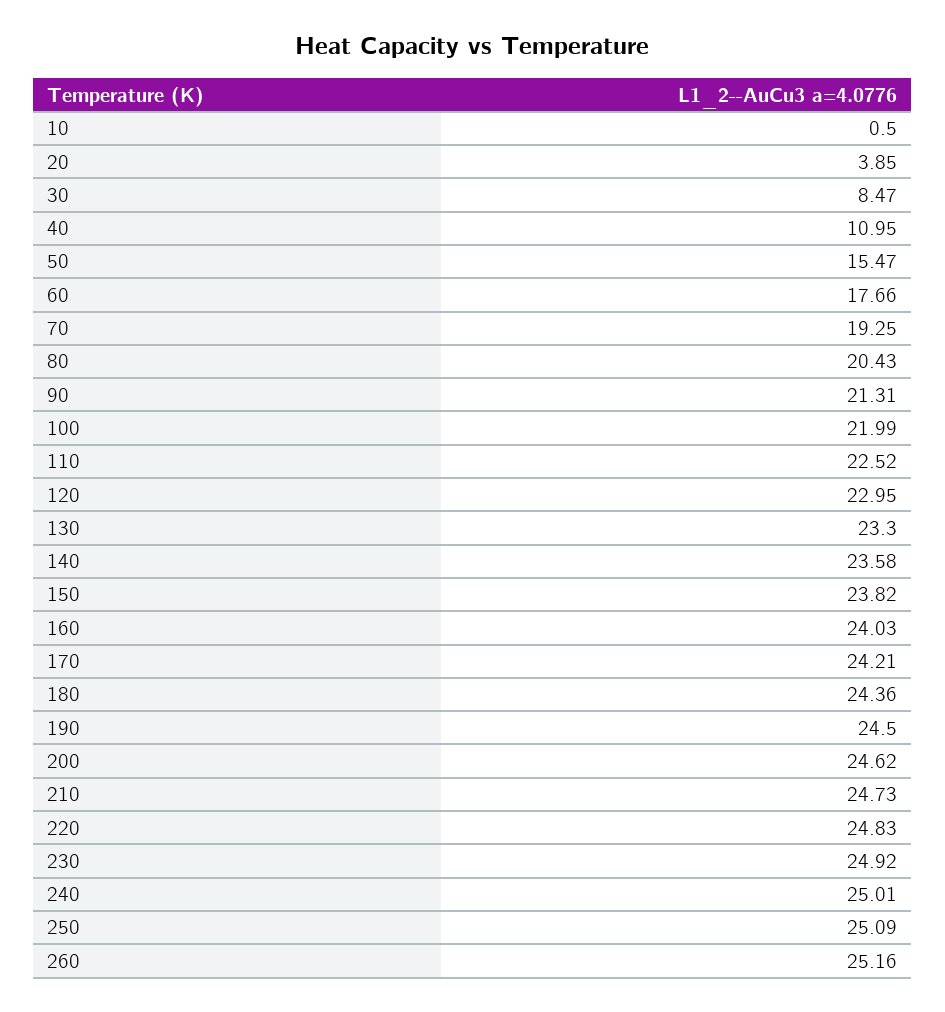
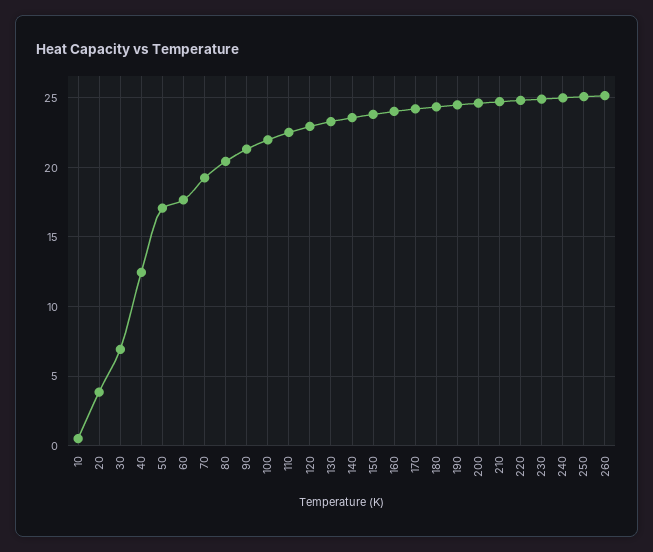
  {
    "10": 0.5,
    "20": 3.85,
-   "30": 8.47,
+   "30": 7,
-   "40": 10.95,
+   "40": 12.5,
-   "50": 15.47,
+   "50": 17,
    "60": 17.66,
    "70": 19.25,
    "80": 20.43,
    "90": 21.31,
    "100": 21.99,
    "110": 22.52,
    "120": 22.95,
    "130": 23.3,
    "140": 23.58,
    "150": 23.82,
    "160": 24.03,
    "170": 24.21,
    "180": 24.36,
    "190": 24.5,
    "200": 24.62,
    "210": 24.73,
    "220": 24.83,
    "230": 24.92,
    "240": 25.01,
    "250": 25.09,
    "260": 25.16
  }

